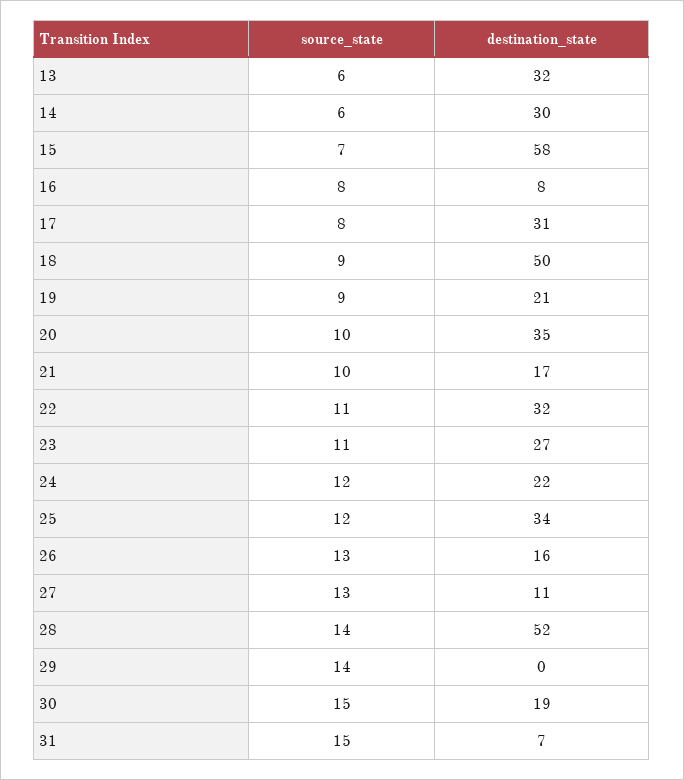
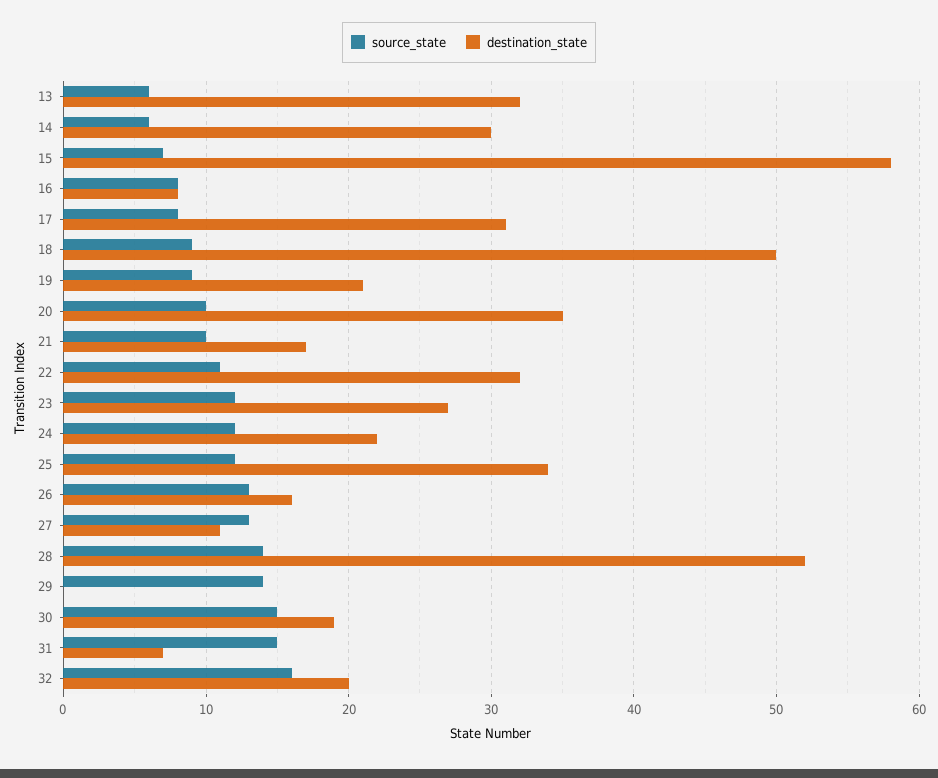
  {
    "source_state": {
      "13": 6,
      "14": 6,
      "15": 7,
      "16": 8,
      "17": 8,
      "18": 9,
      "19": 9,
      "20": 10,
      "21": 10,
      "22": 11,
-     "23": 11,
+     "23": 12,
      "24": 12,
      "25": 12,
      "26": 13,
      "27": 13,
      "28": 14,
      "29": 14,
      "30": 15,
-     "31": 15
+     "31": 15,
+     "32": 16
    },
    "destination_state": {
      "13": 32,
      "14": 30,
      "15": 58,
      "16": 8,
      "17": 31,
      "18": 50,
      "19": 21,
      "20": 35,
      "21": 17,
      "22": 32,
      "23": 27,
      "24": 22,
      "25": 34,
      "26": 16,
      "27": 11,
      "28": 52,
      "29": 0,
      "30": 19,
-     "31": 7
+     "31": 7,
+     "32": 20
    }
  }

